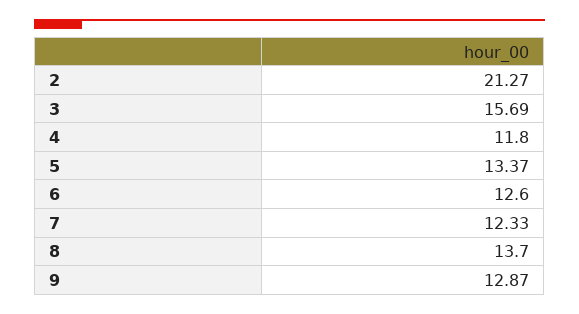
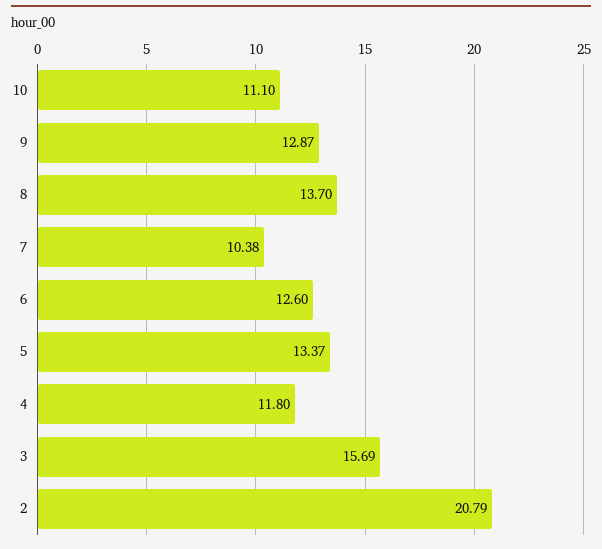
  {
-   "2": 21.27,
+   "2": 20.79,
    "3": 15.69,
    "4": 11.8,
    "5": 13.37,
    "6": 12.6,
-   "7": 12.33,
+   "7": 10.38,
    "8": 13.7,
-   "9": 12.87
+   "9": 12.87,
+   "10": 11.1
  }

